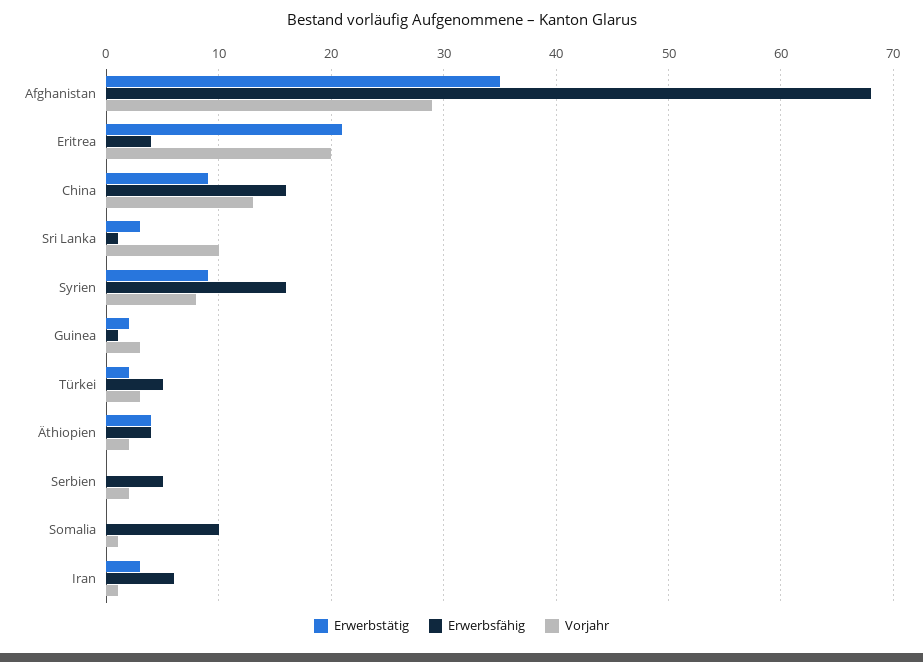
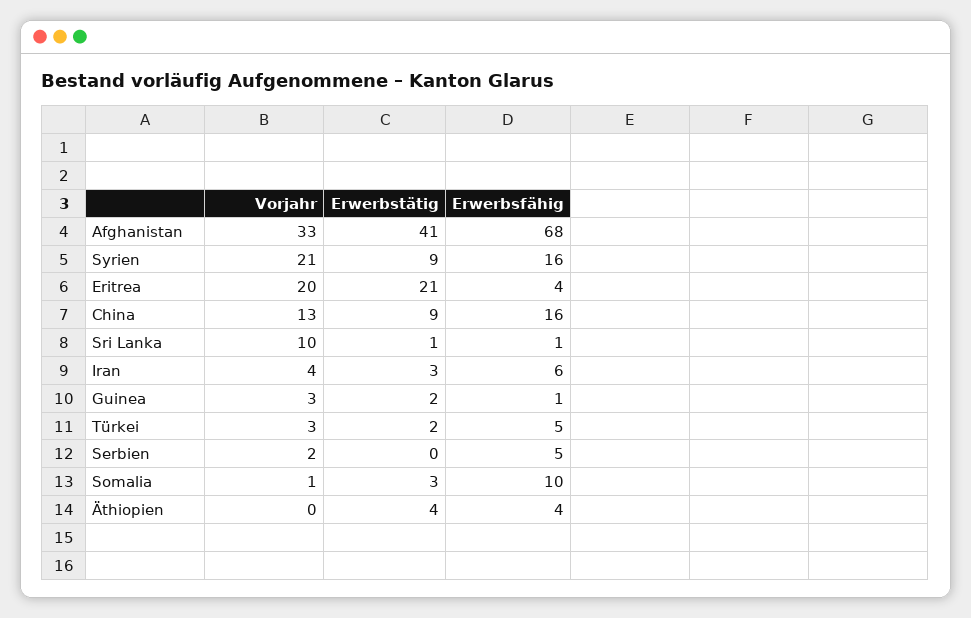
  {
    "Erwerbstätig": {
-     "Afghanistan": 35,
+     "Afghanistan": 41,
      "Eritrea": 21,
      "China": 9,
-     "Sri Lanka": 3,
+     "Sri Lanka": 1,
      "Syrien": 9,
      "Guinea": 2,
      "Türkei": 2,
      "Äthiopien": 4,
      "Serbien": 0,
-     "Somalia": 0,
+     "Somalia": 3,
      "Iran": 3
    },
    "Erwerbsfähig": {
      "Afghanistan": 68,
      "Eritrea": 4,
      "China": 16,
      "Sri Lanka": 1,
      "Syrien": 16,
      "Guinea": 1,
      "Türkei": 5,
      "Äthiopien": 4,
      "Serbien": 5,
      "Somalia": 10,
      "Iran": 6
    },
    "Vorjahr": {
-     "Afghanistan": 29,
+     "Afghanistan": 33,
      "Eritrea": 20,
      "China": 13,
      "Sri Lanka": 10,
-     "Syrien": 8,
+     "Syrien": 21,
      "Guinea": 3,
      "Türkei": 3,
-     "Äthiopien": 2,
+     "Äthiopien": 0,
      "Serbien": 2,
      "Somalia": 1,
-     "Iran": 1
+     "Iran": 4
    }
  }

